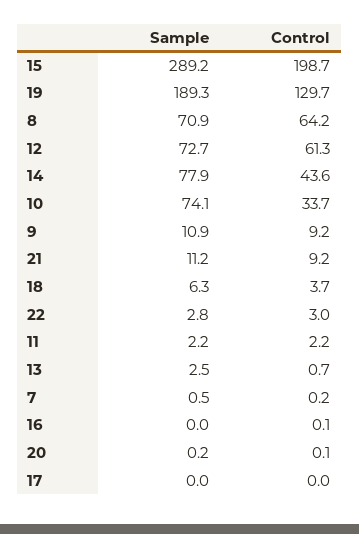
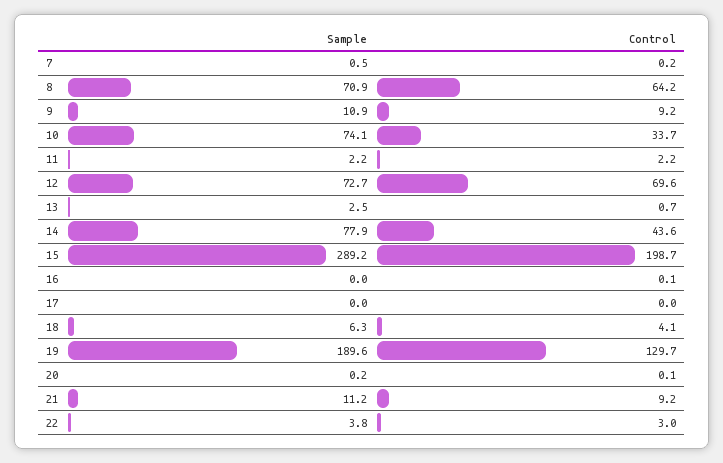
  {
    "Sample": {
      "15": 289.2,
-     "19": 189.3,
+     "19": 189.6,
      "8": 70.9,
      "12": 72.7,
      "14": 77.9,
      "10": 74.1,
      "9": 10.9,
      "21": 11.2,
      "18": 6.3,
-     "22": 2.8,
+     "22": 3.8,
      "11": 2.2,
      "13": 2.5,
      "7": 0.5,
      "16": 0,
      "20": 0.2,
      "17": 0
    },
    "Control": {
      "15": 198.7,
      "19": 129.7,
      "8": 64.2,
-     "12": 61.3,
+     "12": 69.6,
      "14": 43.6,
      "10": 33.7,
      "9": 9.2,
      "21": 9.2,
-     "18": 3.7,
+     "18": 4.1,
      "22": 3,
      "11": 2.2,
      "13": 0.7,
      "7": 0.2,
      "16": 0.1,
      "20": 0.1,
      "17": 0
    }
  }

